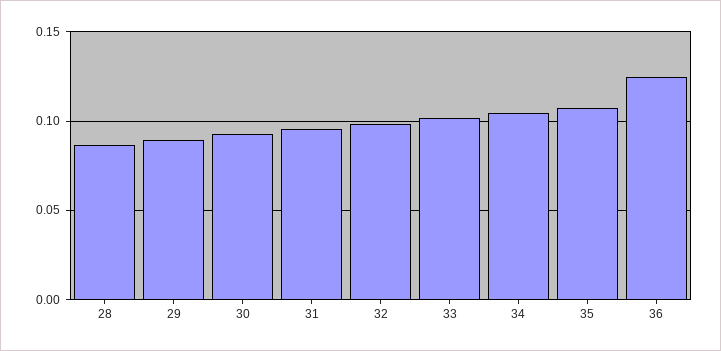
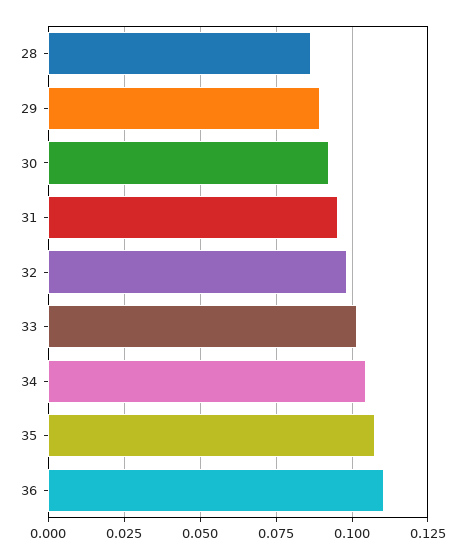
  {
    "28": 0.0875,
    "29": 0.09,
    "30": 0.0925,
    "31": 0.095,
    "32": 0.0975,
    "33": 0.1025,
    "34": 0.105,
    "35": 0.1075,
-   "36": 0.125
+   "36": 0.11
  }

